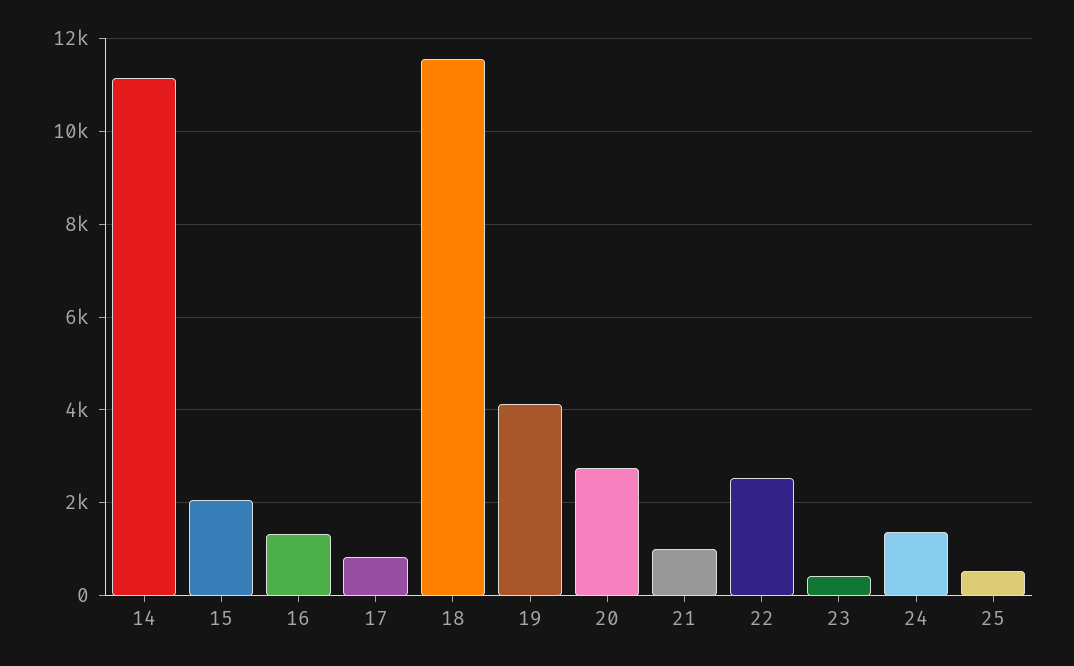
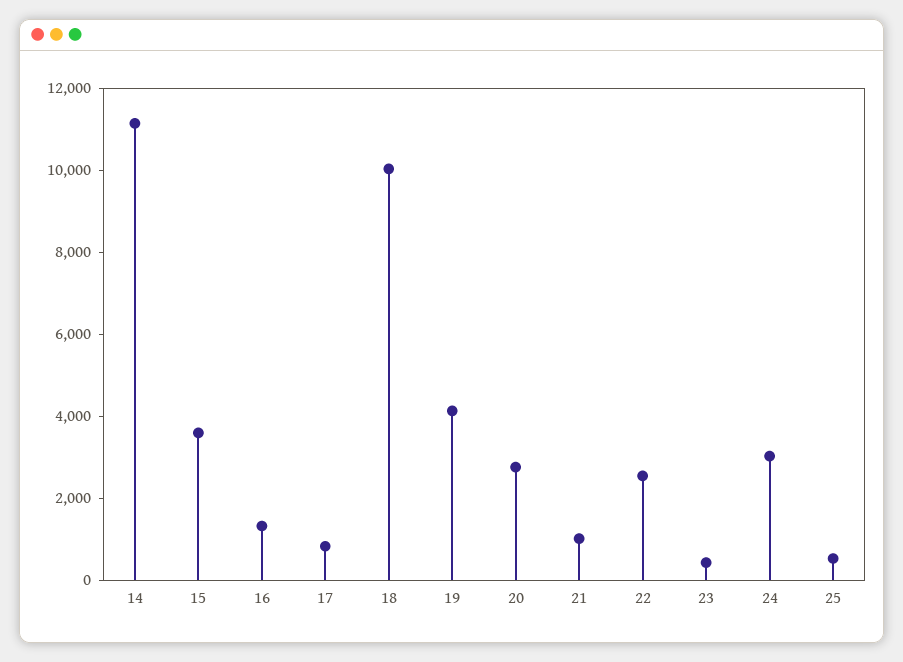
  {
    "14": 11200,
-   "15": 2000,
+   "15": 3500,
    "16": 1400,
    "17": 800,
-   "18": 11600,
+   "18": 10000,
    "19": 4200,
    "20": 2800,
    "21": 1000,
    "22": 2600,
    "23": 400,
-   "24": 1400,
+   "24": 3000,
    "25": 600
  }

